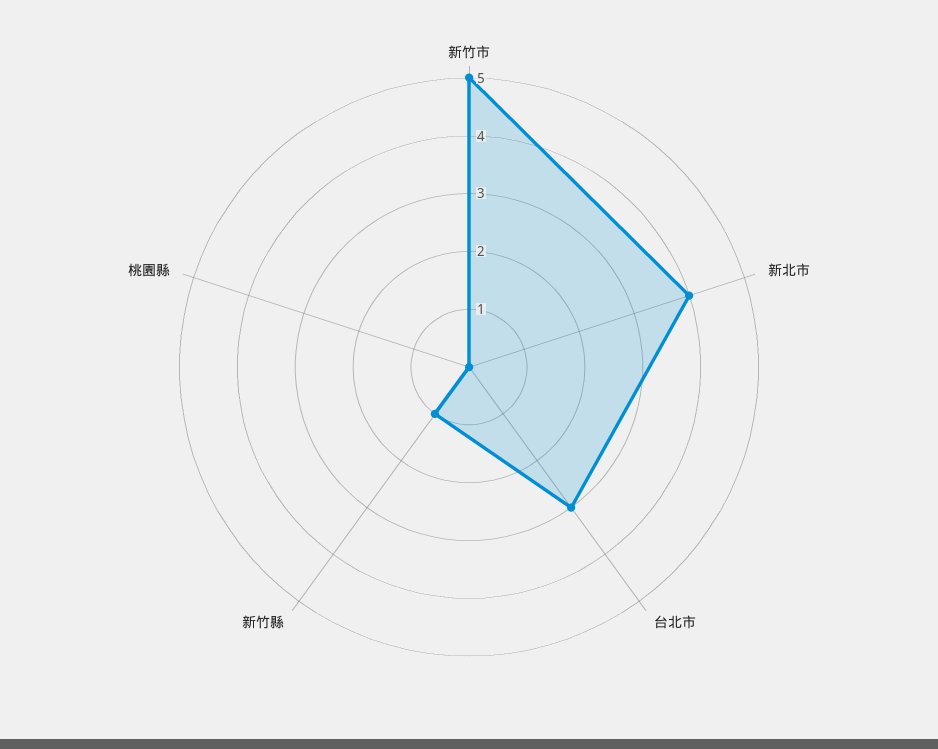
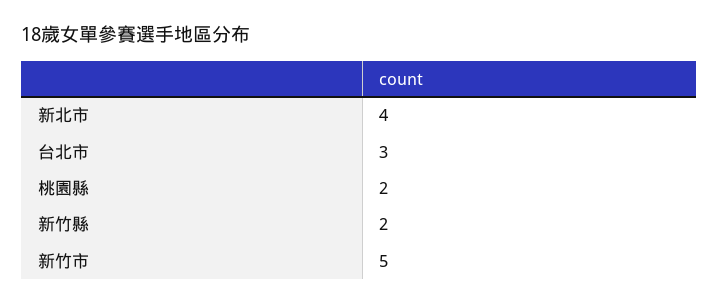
  {
    "新竹市": 5,
    "新北市": 4,
    "台北市": 3,
-   "新竹縣": 1,
+   "新竹縣": 2,
-   "桃園縣": 0
+   "桃園縣": 2
  }

